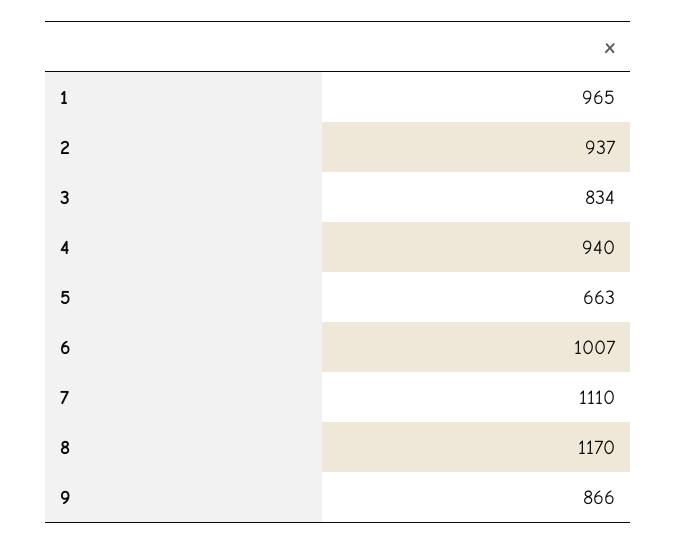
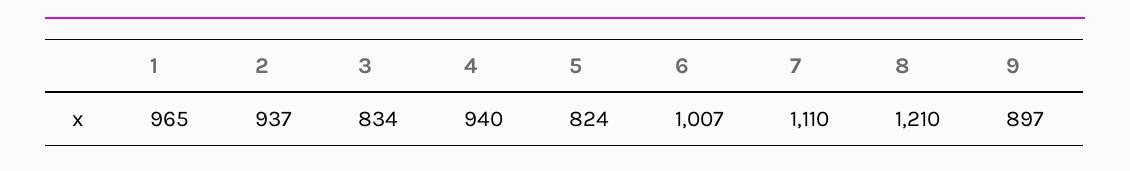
  {
    "1": 965,
    "2": 937,
    "3": 834,
    "4": 940,
-   "5": 663,
+   "5": 824,
    "6": 1007,
    "7": 1110,
-   "8": 1170,
+   "8": 1210,
-   "9": 866
+   "9": 897
  }

